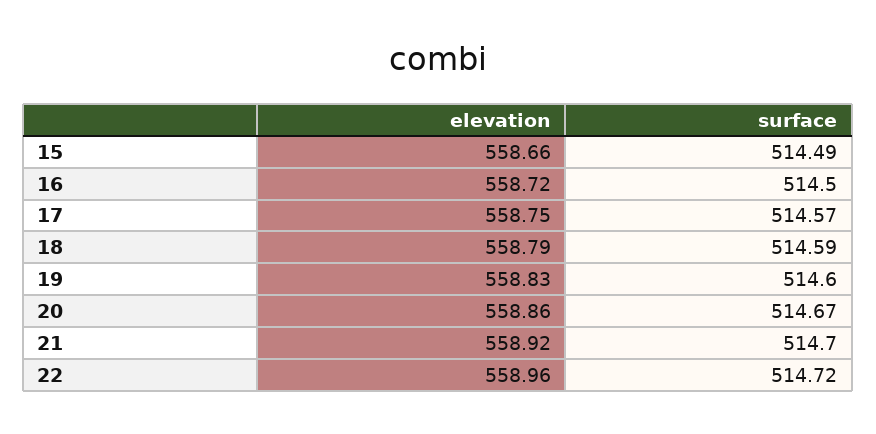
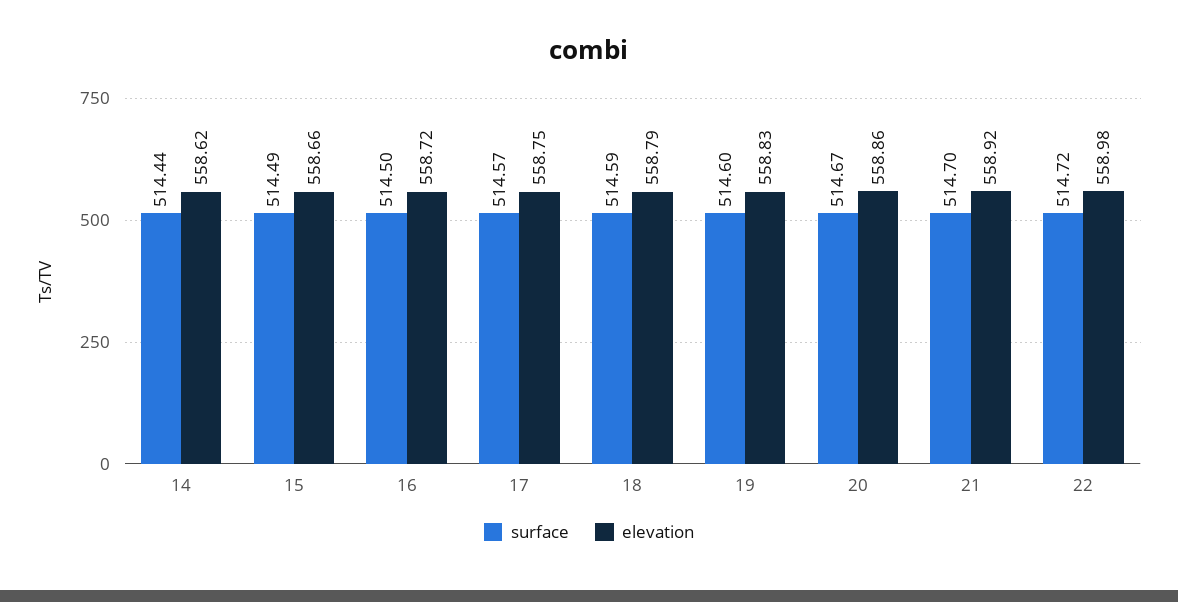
  {
    "elevation": {
      "15": 558.66,
      "16": 558.72,
      "17": 558.75,
      "18": 558.79,
      "19": 558.83,
      "20": 558.86,
      "21": 558.92,
-     "22": 558.96
+     "22": 558.98,
+     "14": 558.62
    },
    "surface": {
      "15": 514.49,
      "16": 514.5,
      "17": 514.57,
      "18": 514.59,
      "19": 514.6,
      "20": 514.67,
      "21": 514.7,
-     "22": 514.72
+     "22": 514.72,
+     "14": 514.44
    }
  }

